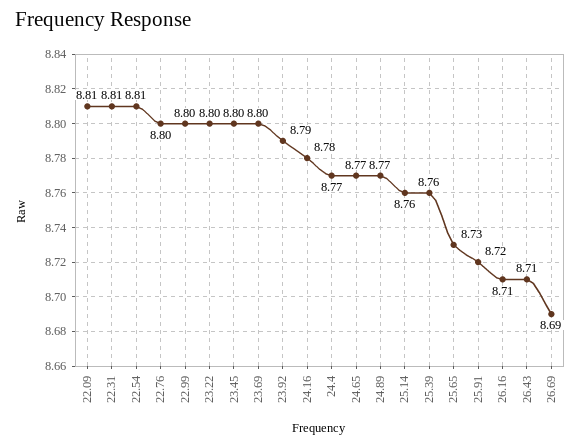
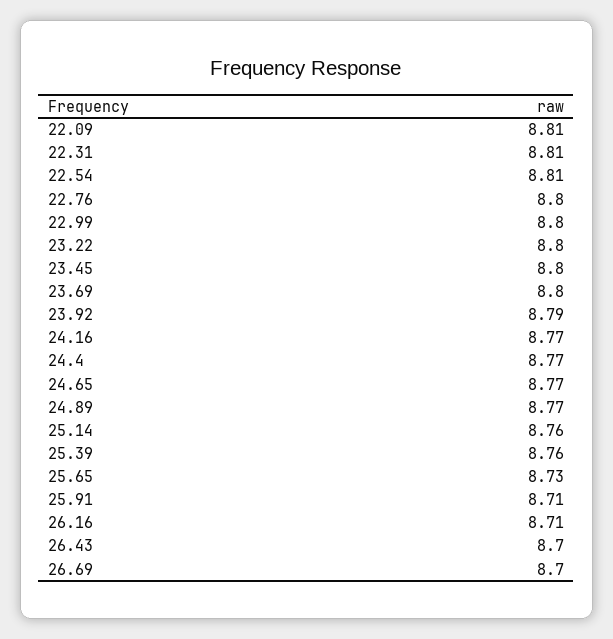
  {
    "22.09": 8.81,
    "22.31": 8.81,
    "22.54": 8.81,
    "22.76": 8.8,
    "22.99": 8.8,
    "23.22": 8.8,
    "23.45": 8.8,
    "23.69": 8.8,
    "23.92": 8.79,
-   "24.16": 8.78,
+   "24.16": 8.77,
    "24.4": 8.77,
    "24.65": 8.77,
    "24.89": 8.77,
    "25.14": 8.76,
    "25.39": 8.76,
    "25.65": 8.73,
-   "25.91": 8.72,
+   "25.91": 8.71,
    "26.16": 8.71,
-   "26.43": 8.71,
+   "26.43": 8.7,
-   "26.69": 8.69
+   "26.69": 8.7
  }

